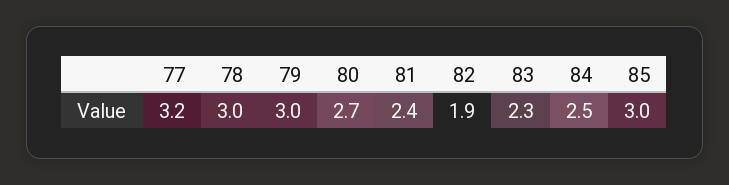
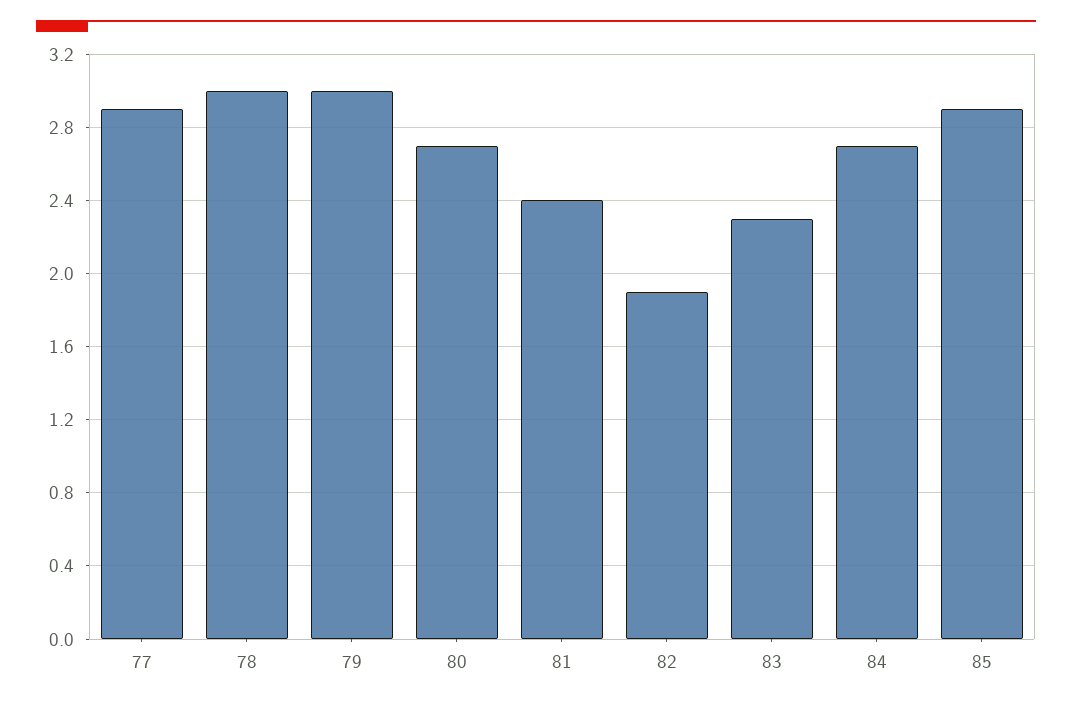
  {
-   "77": 3.2,
+   "77": 2.9,
    "78": 3,
    "79": 3,
    "80": 2.7,
    "81": 2.4,
    "82": 1.9,
    "83": 2.3,
-   "84": 2.5,
+   "84": 2.7,
-   "85": 3
+   "85": 2.9
  }

